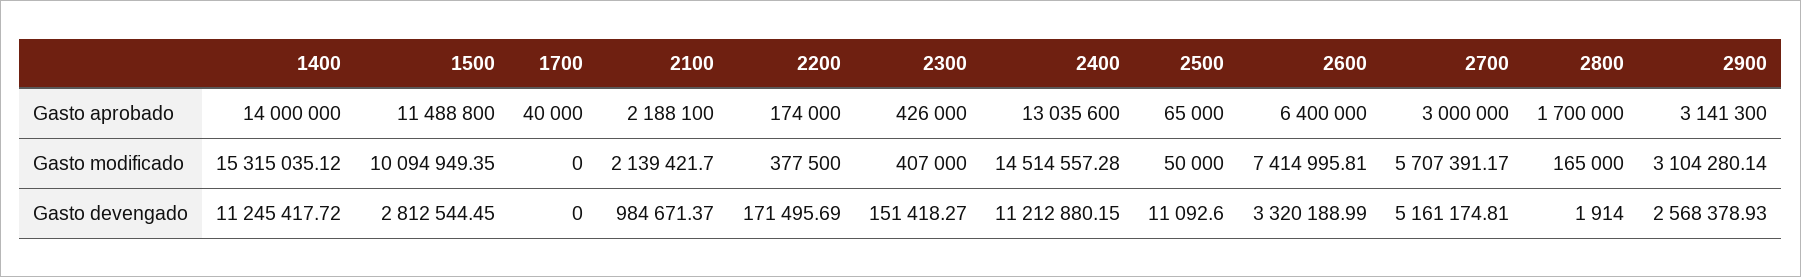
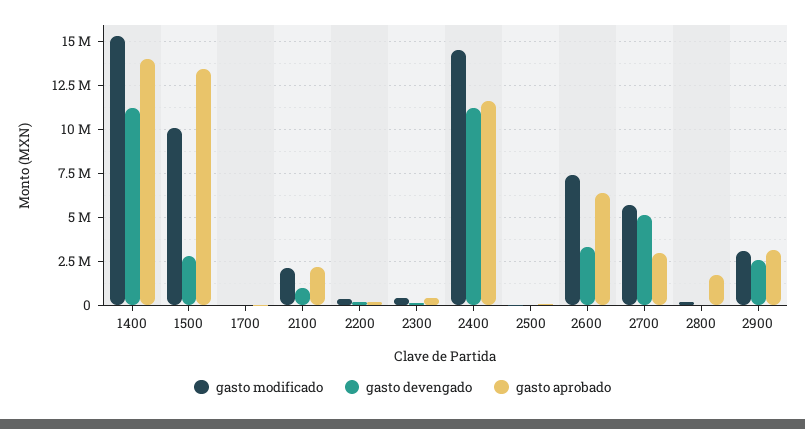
  {
    "Gasto aprobado": {
      "1400": 14000000,
-     "1500": 11488800,
+     "1500": 13500000,
      "1700": 40000,
      "2100": 2188100,
      "2200": 174000,
      "2300": 426000,
-     "2400": 13035600,
+     "2400": 11500000,
      "2500": 65000,
      "2600": 6400000,
      "2700": 3000000,
      "2800": 1700000,
      "2900": 3141300
    },
    "Gasto modificado": {
      "1400": 15315035.12,
      "1500": 10094949.35,
      "1700": 0,
      "2100": 2139421.7,
      "2200": 377500,
      "2300": 407000,
      "2400": 14514557.28,
      "2500": 50000,
      "2600": 7414995.81,
      "2700": 5707391.17,
      "2800": 165000,
      "2900": 3104280.14
    },
    "Gasto devengado": {
      "1400": 11245417.72,
      "1500": 2812544.45,
      "1700": 0,
      "2100": 984671.37,
      "2200": 171495.69,
      "2300": 151418.27,
      "2400": 11212880.15,
      "2500": 11092.6,
      "2600": 3320188.99,
      "2700": 5161174.81,
      "2800": 1914,
      "2900": 2568378.93
    }
  }

